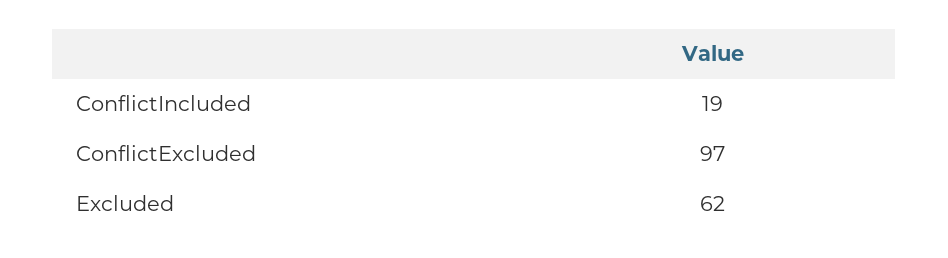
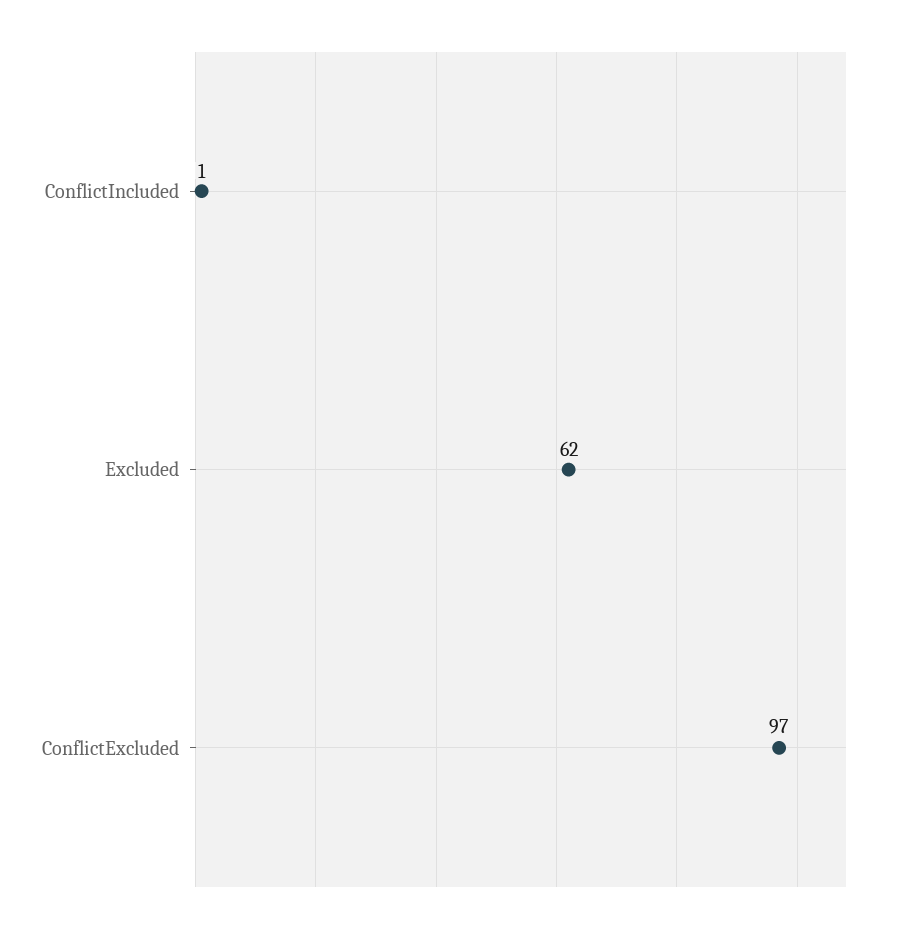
  {
-   "ConflictIncluded": 19,
+   "ConflictIncluded": 1,
    "ConflictExcluded": 97,
    "Excluded": 62
  }

